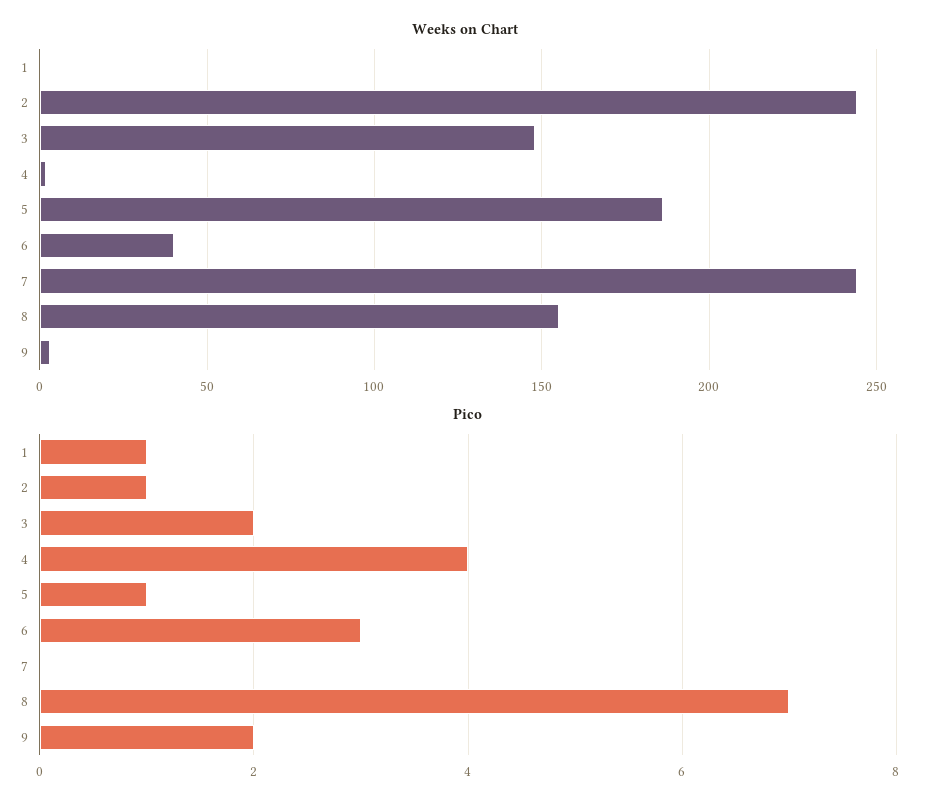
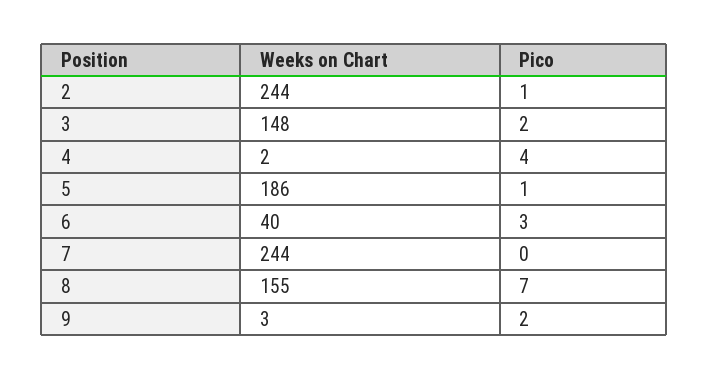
  {
    "Weeks on Chart": {
-     "1": 0,
      "2": 244,
      "3": 148,
      "4": 2,
      "5": 186,
      "6": 40,
      "7": 244,
      "8": 155,
      "9": 3
    },
    "Pico": {
-     "1": 1,
      "2": 1,
      "3": 2,
      "4": 4,
      "5": 1,
      "6": 3,
      "7": 0,
      "8": 7,
      "9": 2
    }
  }

